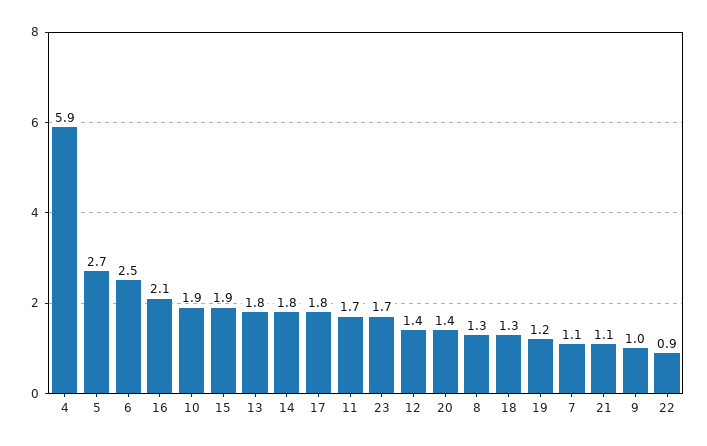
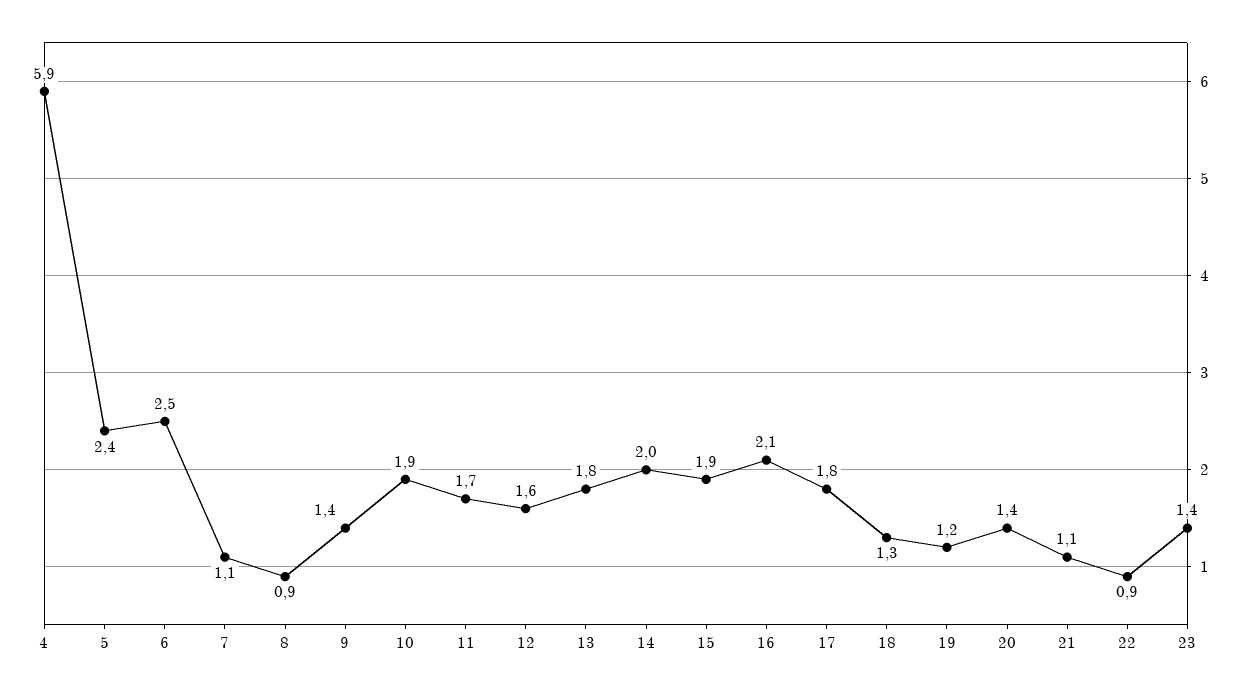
  {
    "4": 5.9,
-   "5": 2.7,
+   "5": 2.4,
    "6": 2.5,
    "16": 2.1,
    "10": 1.9,
    "15": 1.9,
    "13": 1.8,
-   "14": 1.8,
+   "14": 2,
    "17": 1.8,
    "11": 1.7,
-   "23": 1.7,
+   "23": 1.4,
-   "12": 1.4,
+   "12": 1.6,
    "20": 1.4,
-   "8": 1.3,
+   "8": 0.9,
    "18": 1.3,
    "19": 1.2,
    "7": 1.1,
    "21": 1.1,
-   "9": 1,
+   "9": 1.4,
    "22": 0.9
  }

